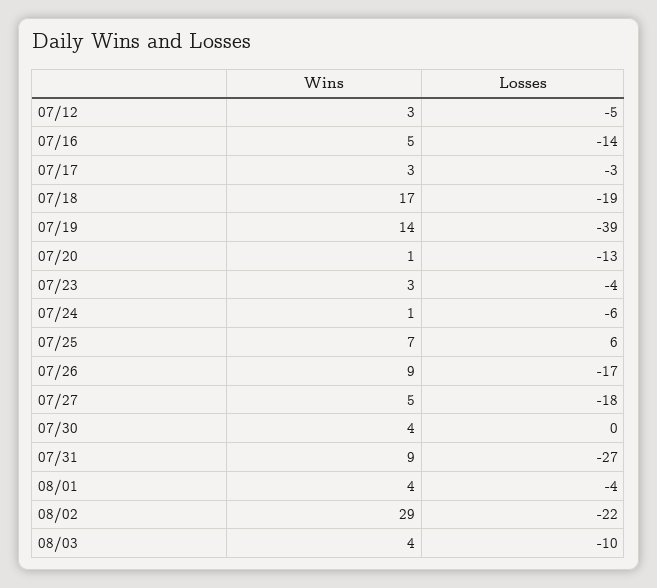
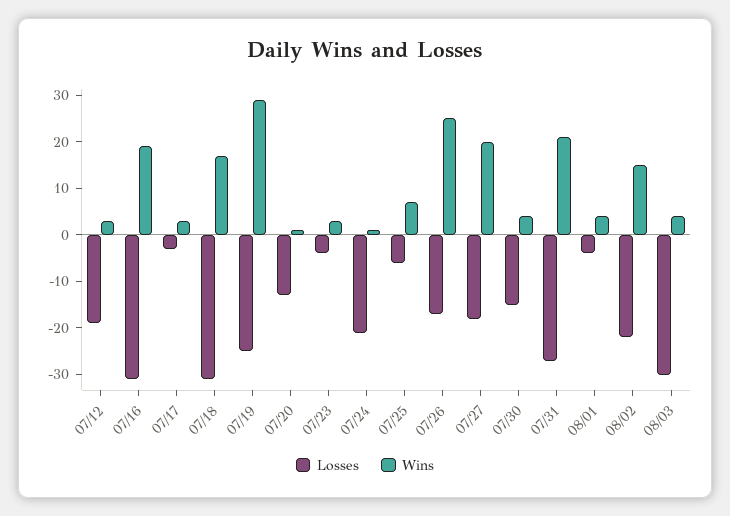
  {
    "Wins": {
      "07/12": 3,
-     "07/16": 5,
+     "07/16": 20,
      "07/17": 3,
      "07/18": 17,
-     "07/19": 14,
+     "07/19": 30,
      "07/20": 1,
      "07/23": 3,
      "07/24": 1,
      "07/25": 7,
-     "07/26": 9,
+     "07/26": 25,
-     "07/27": 5,
+     "07/27": 20,
      "07/30": 4,
-     "07/31": 9,
+     "07/31": 20,
      "08/01": 4,
-     "08/02": 29,
+     "08/02": 15,
      "08/03": 4
    },
    "Losses": {
-     "07/12": -5,
+     "07/12": -20,
-     "07/16": -14,
+     "07/16": -30,
      "07/17": -3,
-     "07/18": -19,
+     "07/18": -30,
-     "07/19": -39,
+     "07/19": -25,
      "07/20": -13,
      "07/23": -4,
-     "07/24": -6,
+     "07/24": -20,
-     "07/25": 6,
+     "07/25": -5,
      "07/26": -17,
      "07/27": -18,
-     "07/30": 0,
+     "07/30": -15,
      "07/31": -27,
      "08/01": -4,
      "08/02": -22,
-     "08/03": -10
+     "08/03": -30
    }
  }

